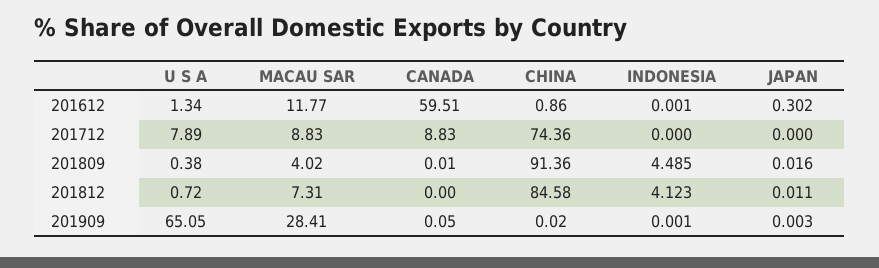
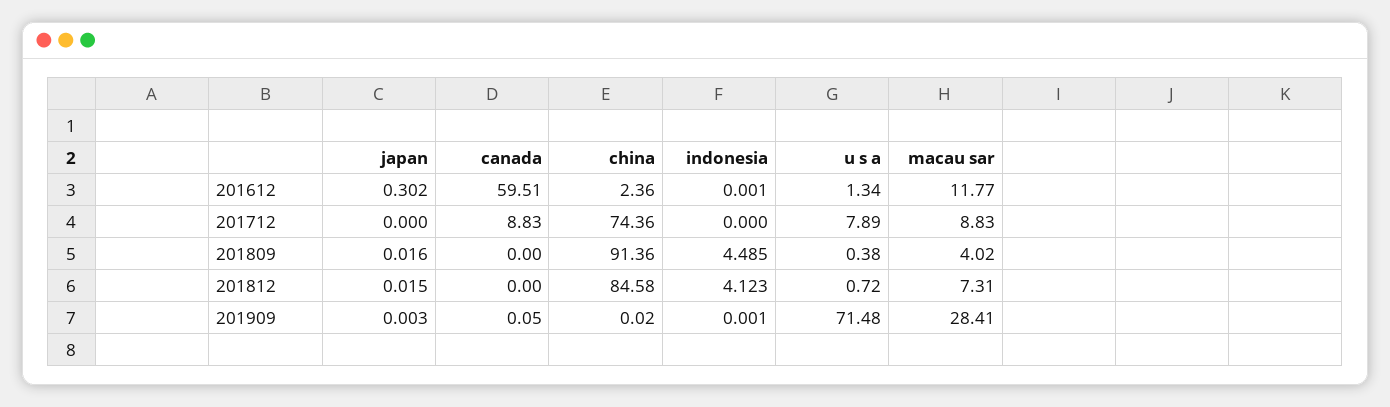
  {
    "U S A": {
      "201612": 1.34,
      "201712": 7.89,
      "201809": 0.38,
      "201812": 0.72,
-     "201909": 65.05
+     "201909": 71.48
    },
    "MACAU SAR": {
      "201612": 11.77,
      "201712": 8.83,
      "201809": 4.02,
      "201812": 7.31,
      "201909": 28.41
    },
    "CANADA": {
      "201612": 59.51,
      "201712": 8.83,
-     "201809": 0.01,
+     "201809": 0,
      "201812": 0,
      "201909": 0.05
    },
    "CHINA": {
-     "201612": 0.86,
+     "201612": 2.36,
      "201712": 74.36,
      "201809": 91.36,
      "201812": 84.58,
      "201909": 0.02
    },
    "INDONESIA": {
      "201612": 0.001,
      "201712": 0,
      "201809": 4.485,
      "201812": 4.123,
      "201909": 0.001
    },
    "JAPAN": {
      "201612": 0.302,
      "201712": 0,
      "201809": 0.016,
-     "201812": 0.011,
+     "201812": 0.015,
      "201909": 0.003
    }
  }

